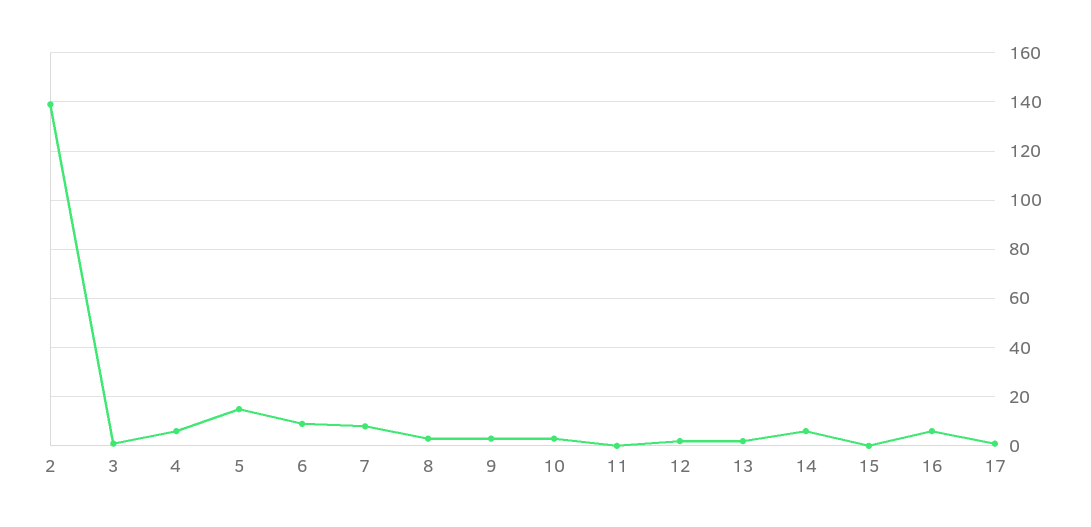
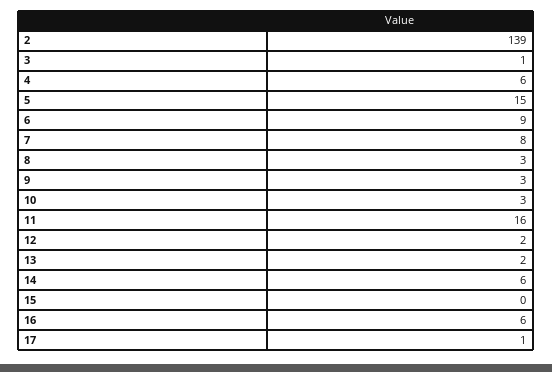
  {
    "2": 139,
    "3": 1,
    "4": 6,
    "5": 15,
    "6": 9,
    "7": 8,
    "8": 3,
    "9": 3,
    "10": 3,
-   "11": 0,
+   "11": 16,
    "12": 2,
    "13": 2,
    "14": 6,
    "15": 0,
    "16": 6,
    "17": 1
  }

